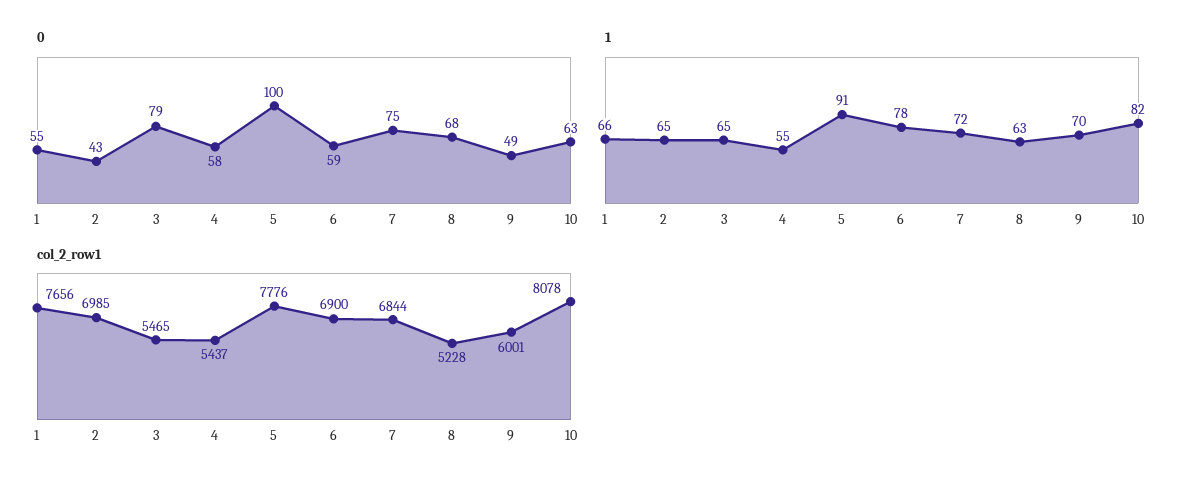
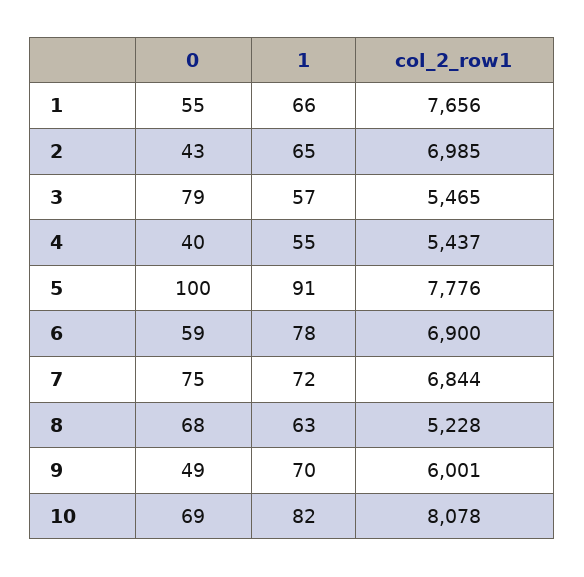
  {
    "0": {
      "1": 55,
      "2": 43,
      "3": 79,
-     "4": 58,
+     "4": 40,
      "5": 100,
      "6": 59,
      "7": 75,
      "8": 68,
      "9": 49,
-     "10": 63
+     "10": 69
    },
    "1": {
      "1": 66,
      "2": 65,
-     "3": 65,
+     "3": 57,
      "4": 55,
      "5": 91,
      "6": 78,
      "7": 72,
      "8": 63,
      "9": 70,
      "10": 82
    },
    "col_2_row1": {
      "1": 7656,
      "2": 6985,
      "3": 5465,
      "4": 5437,
      "5": 7776,
      "6": 6900,
      "7": 6844,
      "8": 5228,
      "9": 6001,
      "10": 8078
    }
  }

